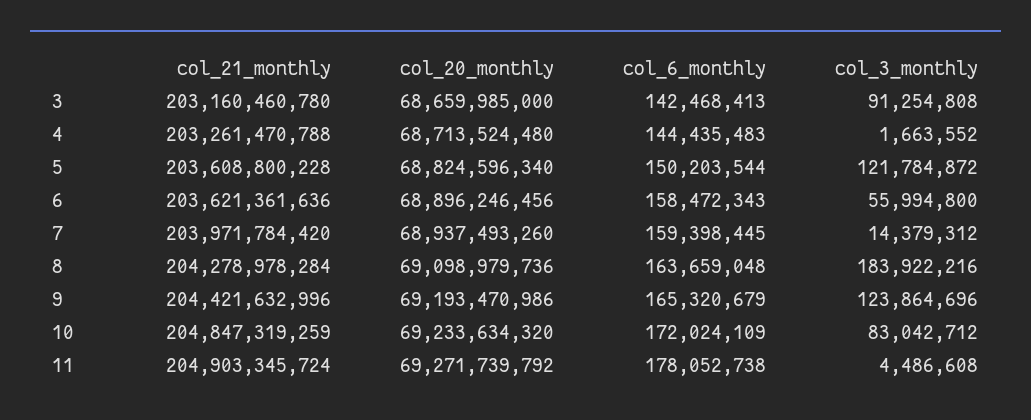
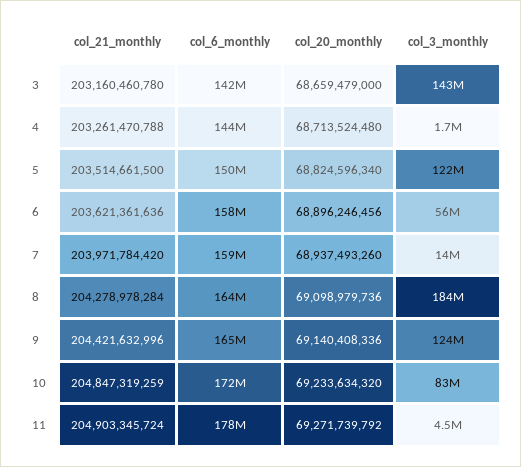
  {
    "col_21_monthly": {
      "3": 203160460780,
      "4": 203261470788,
-     "5": 203608800228,
+     "5": 203514661500,
      "6": 203621361636,
      "7": 203971784420,
      "8": 204278978284,
      "9": 204421632996,
      "10": 204847319259,
      "11": 204903345724
    },
    "col_20_monthly": {
-     "3": 68659985000,
+     "3": 68659479000,
      "4": 68713524480,
      "5": 68824596340,
      "6": 68896246456,
      "7": 68937493260,
      "8": 69098979736,
-     "9": 69193470986,
+     "9": 69140408336,
      "10": 69233634320,
      "11": 69271739792
    },
    "col_6_monthly": {
      "3": 142468413,
      "4": 144435483,
      "5": 150203544,
      "6": 158472343,
      "7": 159398445,
      "8": 163659048,
      "9": 165320679,
      "10": 172024109,
      "11": 178052738
    },
    "col_3_monthly": {
-     "3": 91254808,
+     "3": 143000000,
      "4": 1663552,
      "5": 121784872,
      "6": 55994800,
      "7": 14379312,
      "8": 183922216,
      "9": 123864696,
      "10": 83042712,
      "11": 4486608
    }
  }

